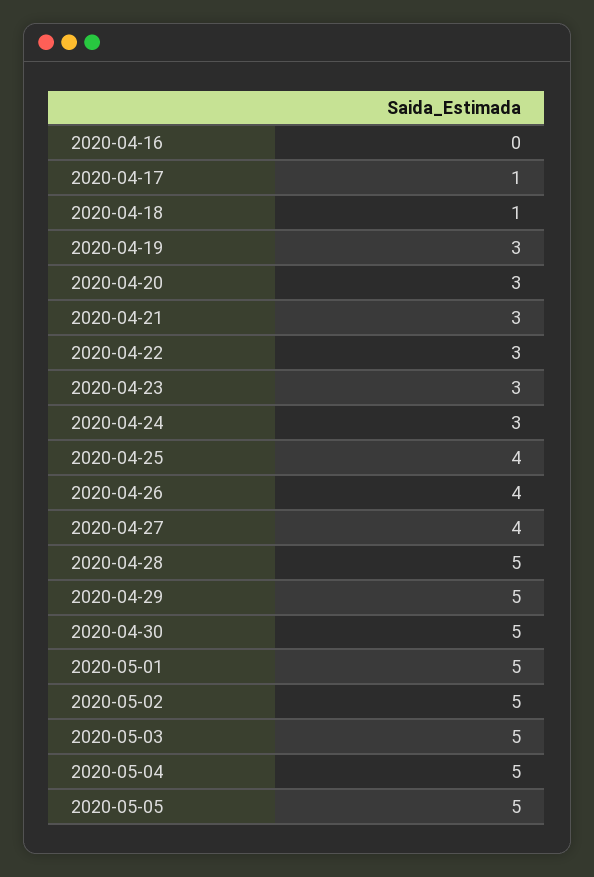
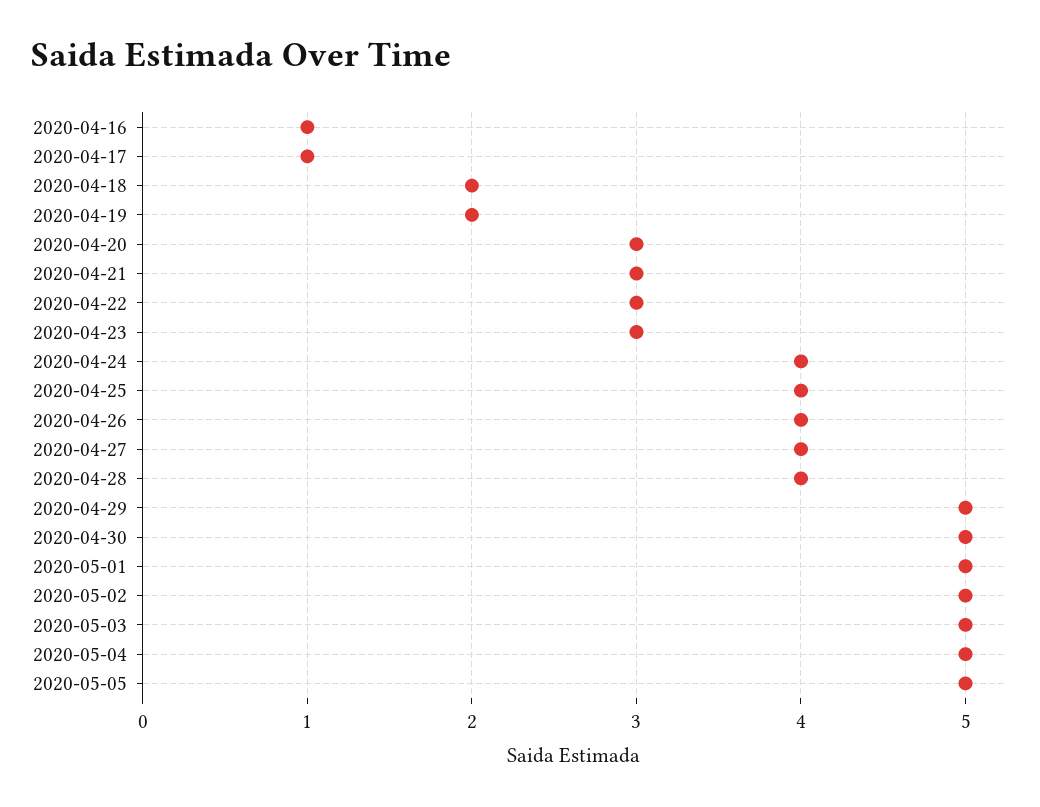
  {
-   "2020-04-16": 0,
+   "2020-04-16": 1,
    "2020-04-17": 1,
-   "2020-04-18": 1,
+   "2020-04-18": 2,
-   "2020-04-19": 3,
+   "2020-04-19": 2,
    "2020-04-20": 3,
    "2020-04-21": 3,
    "2020-04-22": 3,
    "2020-04-23": 3,
-   "2020-04-24": 3,
+   "2020-04-24": 4,
    "2020-04-25": 4,
    "2020-04-26": 4,
    "2020-04-27": 4,
-   "2020-04-28": 5,
+   "2020-04-28": 4,
    "2020-04-29": 5,
    "2020-04-30": 5,
    "2020-05-01": 5,
    "2020-05-02": 5,
    "2020-05-03": 5,
    "2020-05-04": 5,
    "2020-05-05": 5
  }

